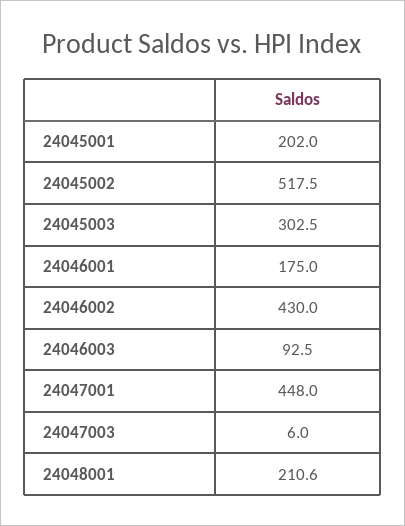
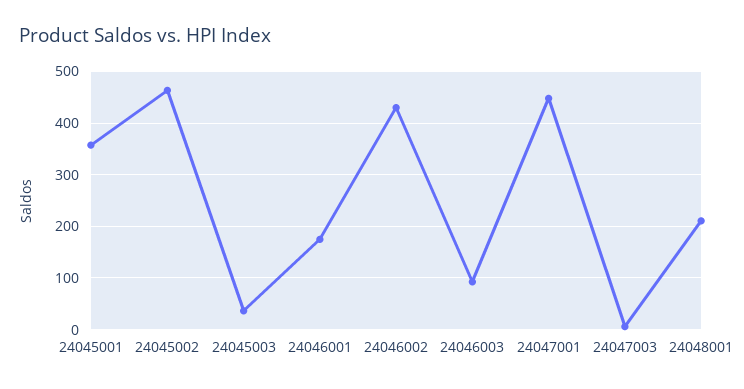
  {
-   "24045001": 202,
+   "24045001": 360,
-   "24045002": 517.5,
+   "24045002": 460,
-   "24045003": 302.5,
+   "24045003": 40,
    "24046001": 175,
    "24046002": 430,
    "24046003": 92.5,
    "24047001": 448,
    "24047003": 6,
    "24048001": 210.6
  }

